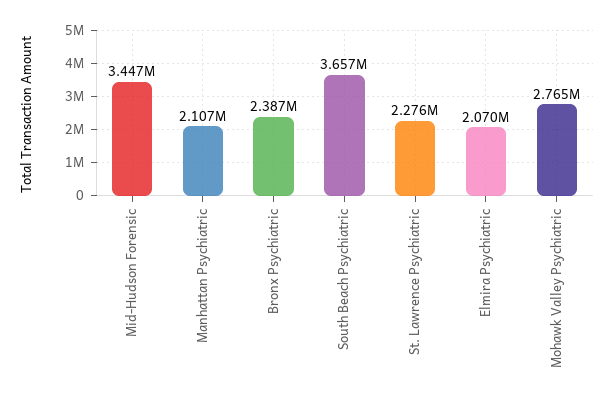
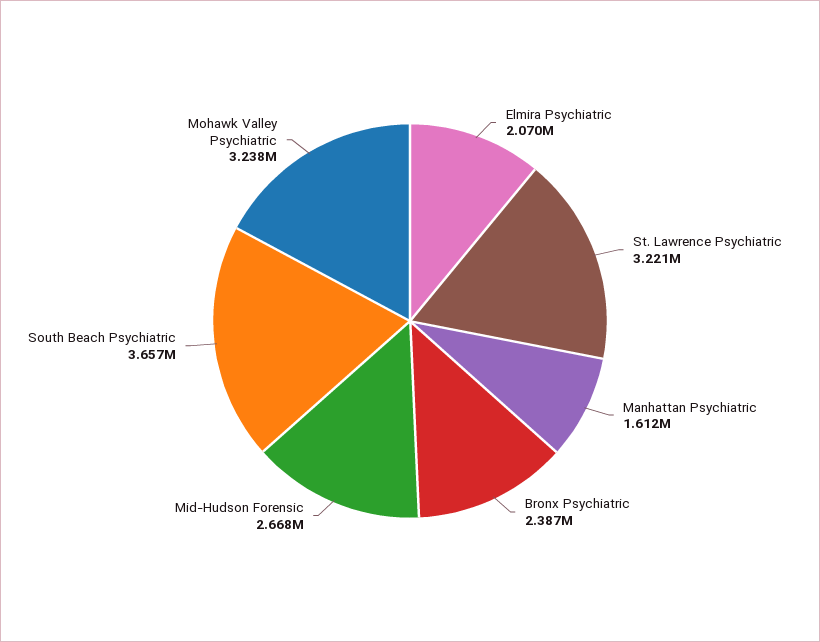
  {
-   "Mid-Hudson Forensic": 3447000,
+   "Mid-Hudson Forensic": 2668000,
-   "Manhattan Psychiatric": 2107000,
+   "Manhattan Psychiatric": 1612000,
    "Bronx Psychiatric": 2387000,
    "South Beach Psychiatric": 3657000,
-   "St. Lawrence Psychiatric": 2276000,
+   "St. Lawrence Psychiatric": 3221000,
    "Elmira Psychiatric": 2070000,
-   "Mohawk Valley Psychiatric": 2765000
+   "Mohawk Valley Psychiatric": 3238000
  }

